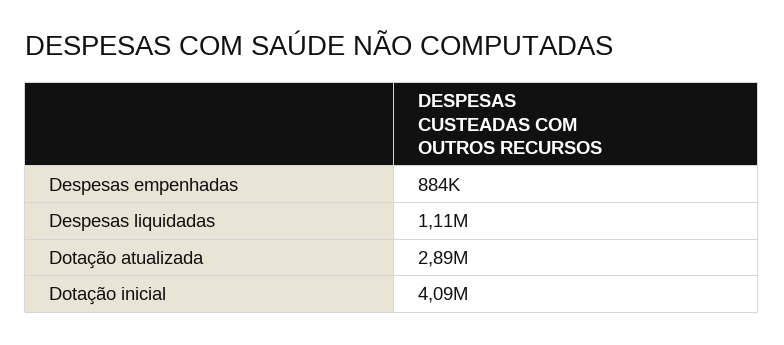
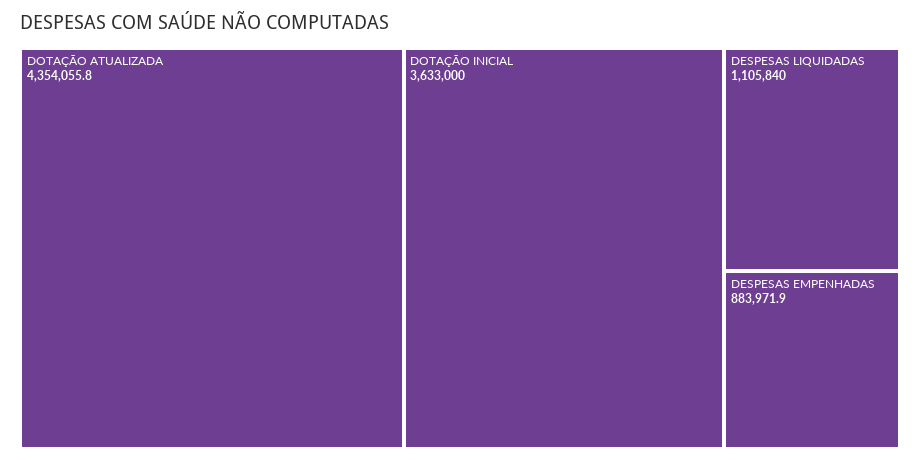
  {
    "Despesas empenhadas": 883971.9,
    "Despesas liquidadas": 1105840,
-   "Dotação atualizada": 2890000,
+   "Dotação atualizada": 4354055.8,
-   "Dotação inicial": 4090000
+   "Dotação inicial": 3633000
  }

